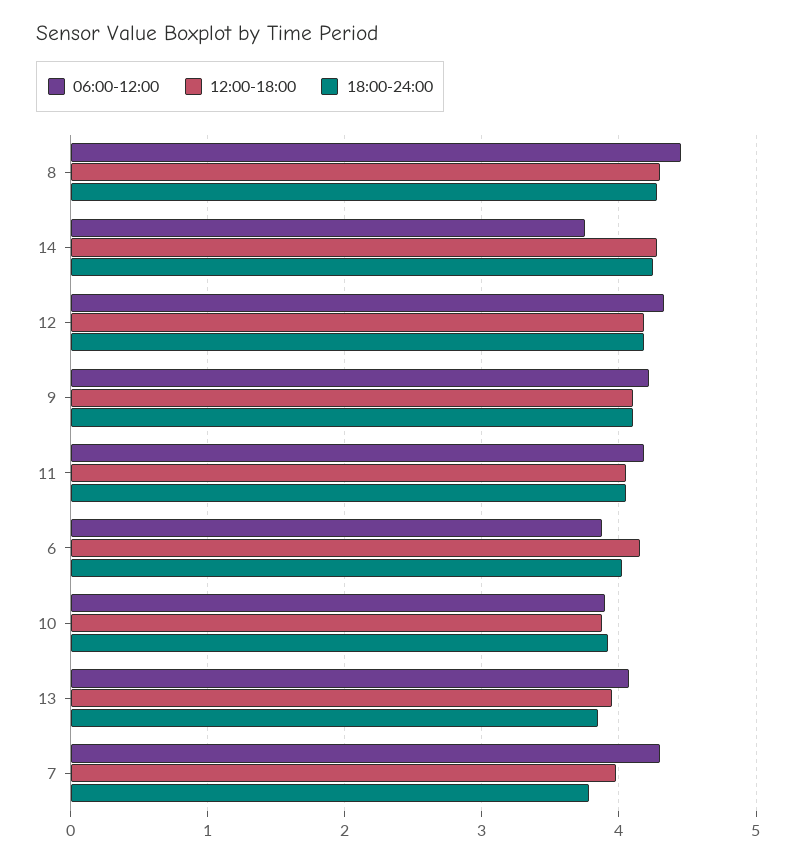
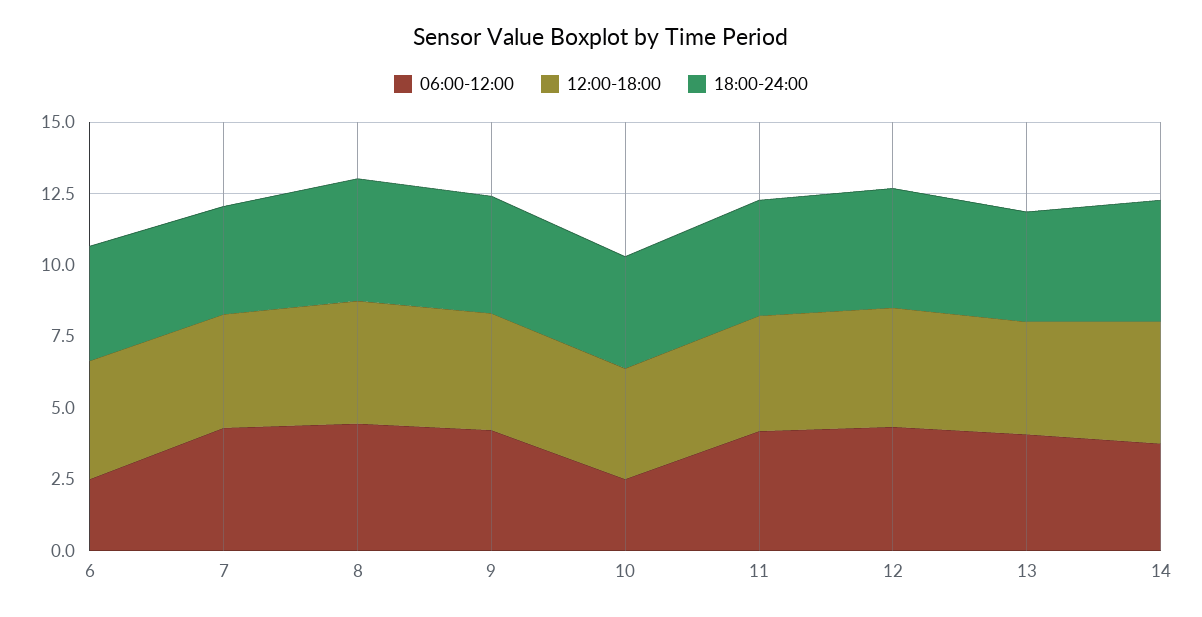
  {
    "06:00-12:00": {
      "8": 4.5,
      "14": 3.8,
      "12": 4.3,
      "9": 4.2,
      "11": 4.2,
-     "6": 3.9,
+     "6": 2.5,
-     "10": 3.9,
+     "10": 2.5,
      "13": 4.1,
      "7": 4.3
    },
    "12:00-18:00": {
      "8": 4.3,
      "14": 4.3,
      "12": 4.2,
      "9": 4.1,
      "11": 4.1,
      "6": 4.2,
      "10": 3.9,
      "13": 4,
      "7": 4
    },
    "18:00-24:00": {
      "8": 4.3,
      "14": 4.3,
      "12": 4.2,
      "9": 4.1,
      "11": 4.1,
      "6": 4,
      "10": 3.9,
      "13": 3.9,
      "7": 3.8
    }
  }

